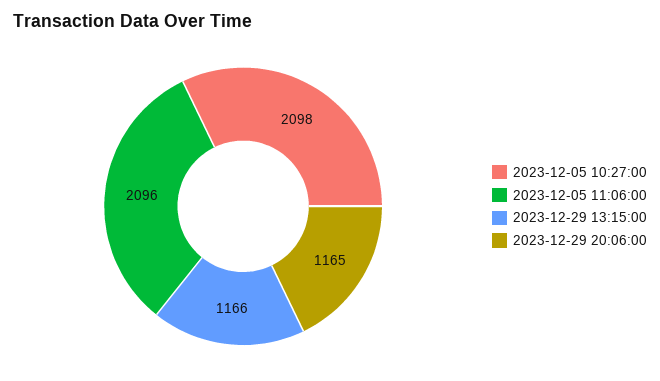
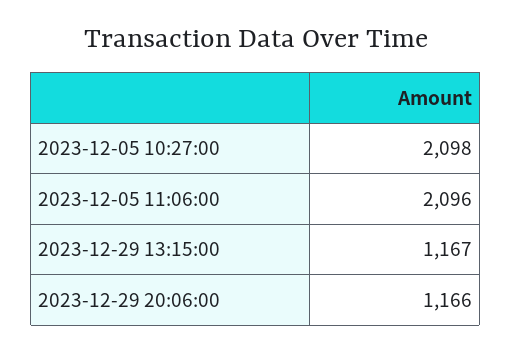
  {
    "2023-12-05 10:27:00": 2098,
    "2023-12-05 11:06:00": 2096,
-   "2023-12-29 13:15:00": 1166,
+   "2023-12-29 13:15:00": 1167,
-   "2023-12-29 20:06:00": 1165
+   "2023-12-29 20:06:00": 1166
  }

